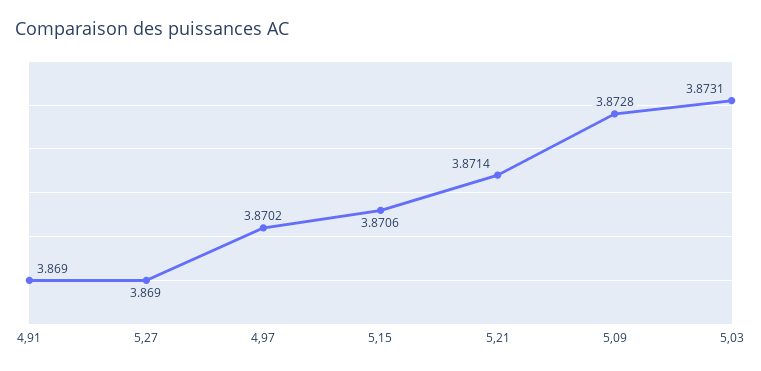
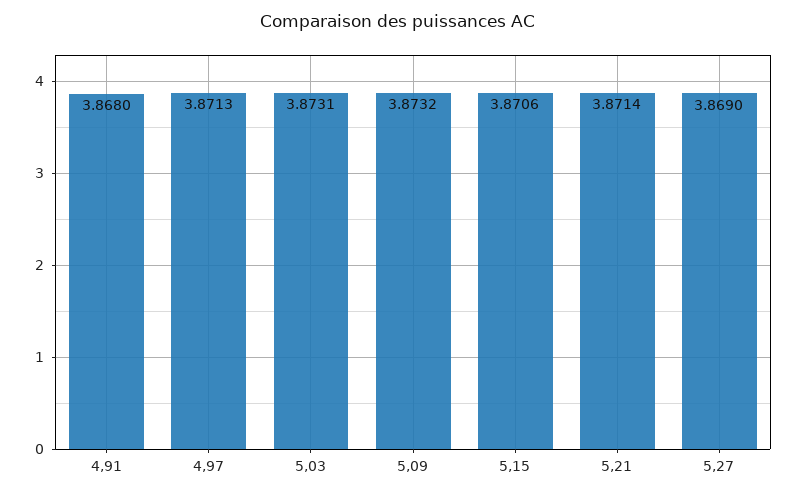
  {
-   "4,91": 3.869,
+   "4,91": 3.868,
    "5,27": 3.869,
-   "4,97": 3.8702,
+   "4,97": 3.8713,
    "5,15": 3.8706,
    "5,21": 3.8714,
-   "5,09": 3.8728,
+   "5,09": 3.8732,
    "5,03": 3.8731
  }

